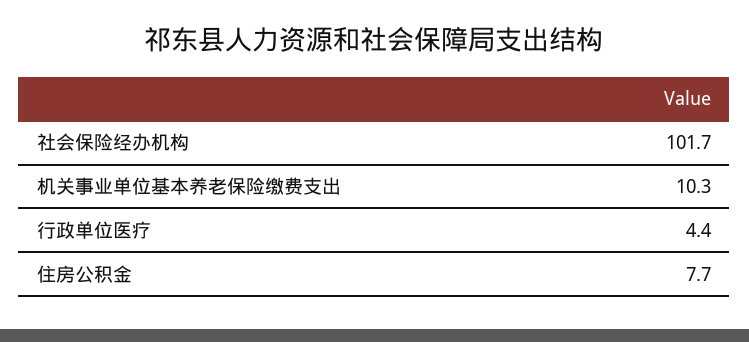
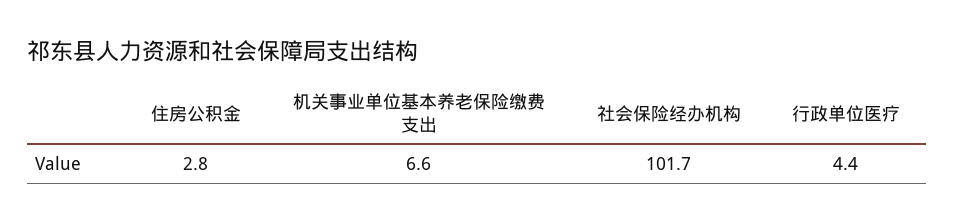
  {
    "社会保险经办机构": 101.7,
-   "机关事业单位基本养老保险缴费支出": 10.3,
+   "机关事业单位基本养老保险缴费支出": 6.6,
    "行政单位医疗": 4.4,
-   "住房公积金": 7.7
+   "住房公积金": 2.8
  }

